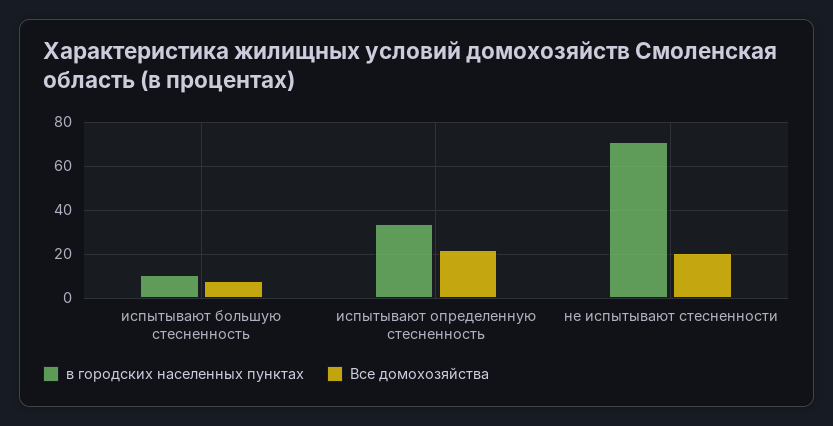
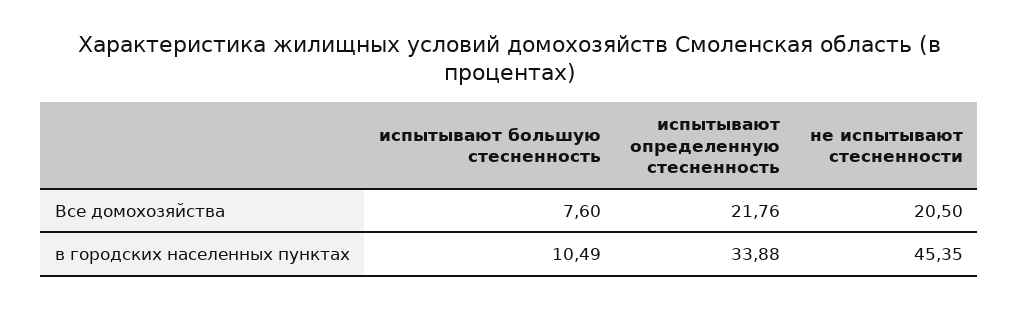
  {
    "в городских населенных пунктах": {
      "испытывают большую стесненность": 10.49,
      "испытывают определенную стесненность": 33.88,
-     "не испытывают стесненности": 70
+     "не испытывают стесненности": 45.35
    },
    "Все домохозяйства": {
      "испытывают большую стесненность": 7.6,
      "испытывают определенную стесненность": 21.76,
      "не испытывают стесненности": 20.5
    }
  }

